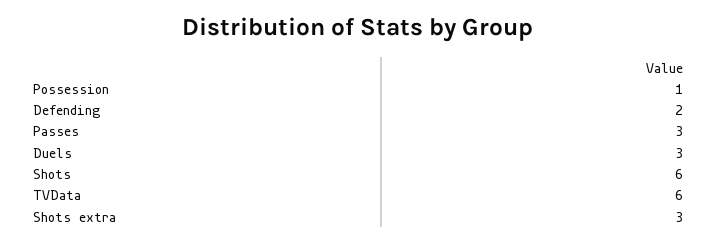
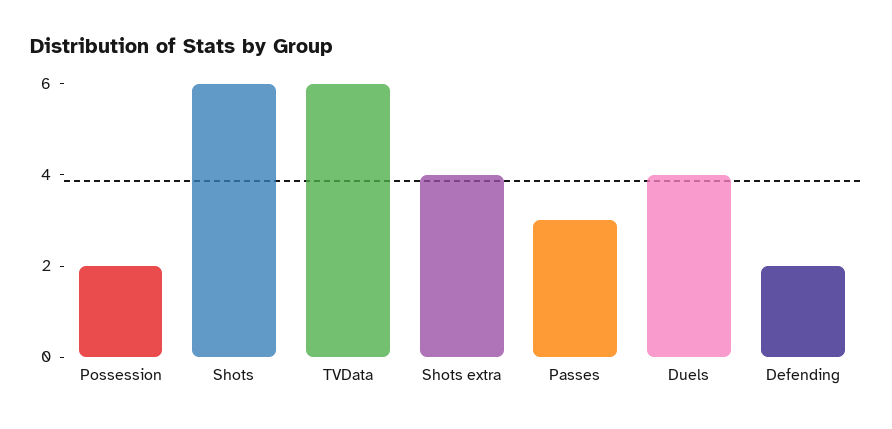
  {
-   "Possession": 1,
+   "Possession": 2,
    "Defending": 2,
    "Passes": 3,
-   "Duels": 3,
+   "Duels": 4,
    "Shots": 6,
    "TVData": 6,
-   "Shots extra": 3
+   "Shots extra": 4
  }

